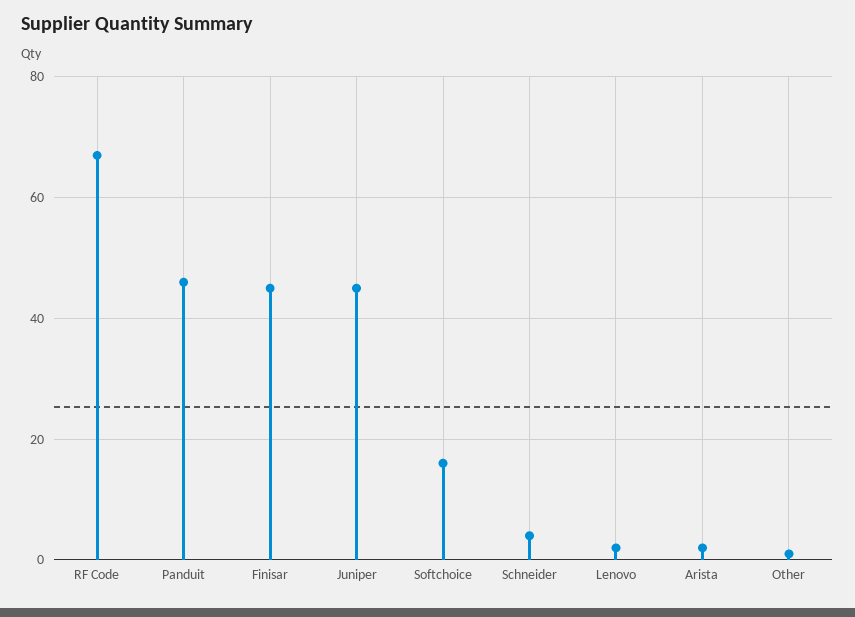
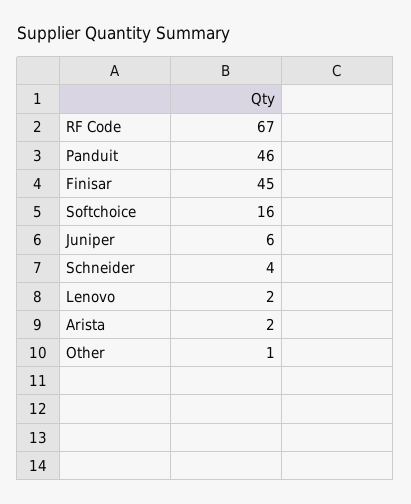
  {
    "RF Code": 67,
    "Panduit": 46,
    "Finisar": 45,
-   "Juniper": 45,
+   "Juniper": 6,
    "Softchoice": 16,
    "Schneider": 4,
    "Lenovo": 2,
    "Arista": 2,
    "Other": 1
  }

